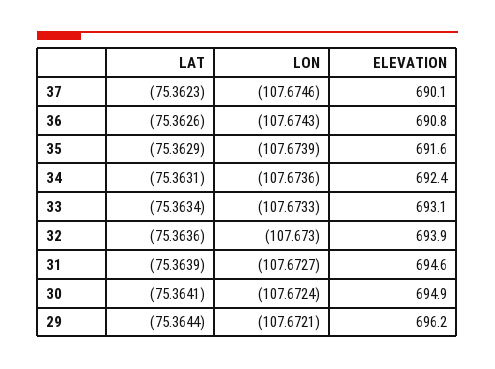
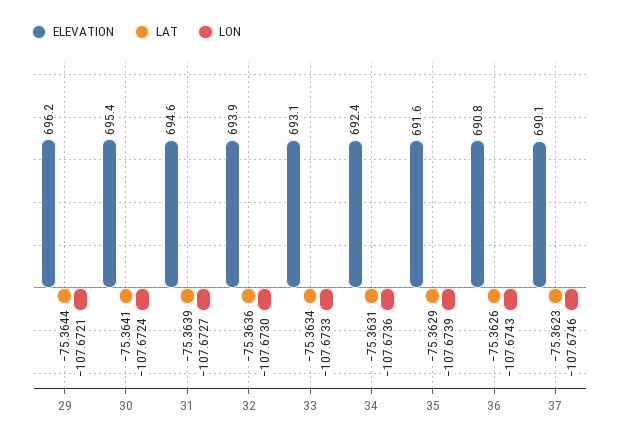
  {
    "LAT": {
      "37": -75.3623,
      "36": -75.3626,
      "35": -75.3629,
      "34": -75.3631,
      "33": -75.3634,
      "32": -75.3636,
      "31": -75.3639,
      "30": -75.3641,
      "29": -75.3644
    },
    "LON": {
      "37": -107.6746,
      "36": -107.6743,
      "35": -107.6739,
      "34": -107.6736,
      "33": -107.6733,
      "32": -107.673,
      "31": -107.6727,
      "30": -107.6724,
      "29": -107.6721
    },
    "ELEVATION": {
      "37": 690.1,
      "36": 690.8,
      "35": 691.6,
      "34": 692.4,
      "33": 693.1,
      "32": 693.9,
      "31": 694.6,
-     "30": 694.9,
+     "30": 695.4,
      "29": 696.2
    }
  }

